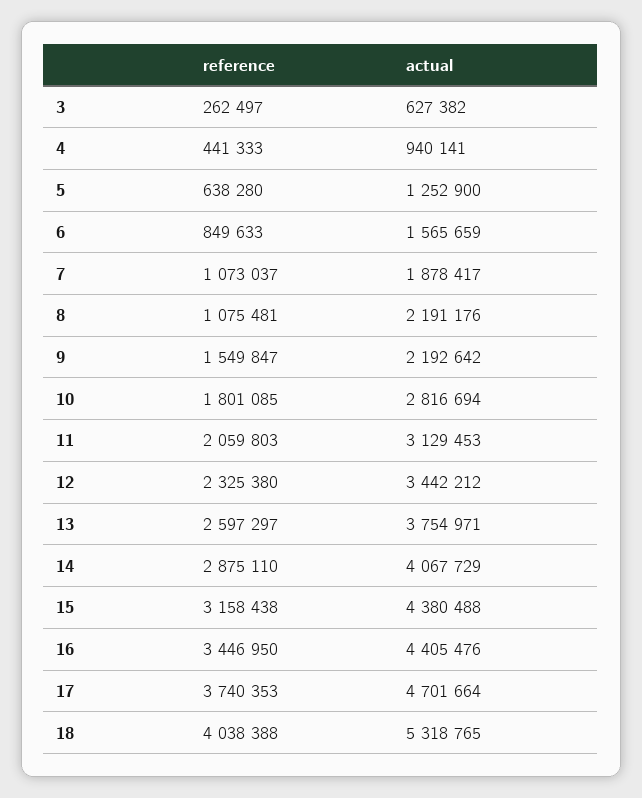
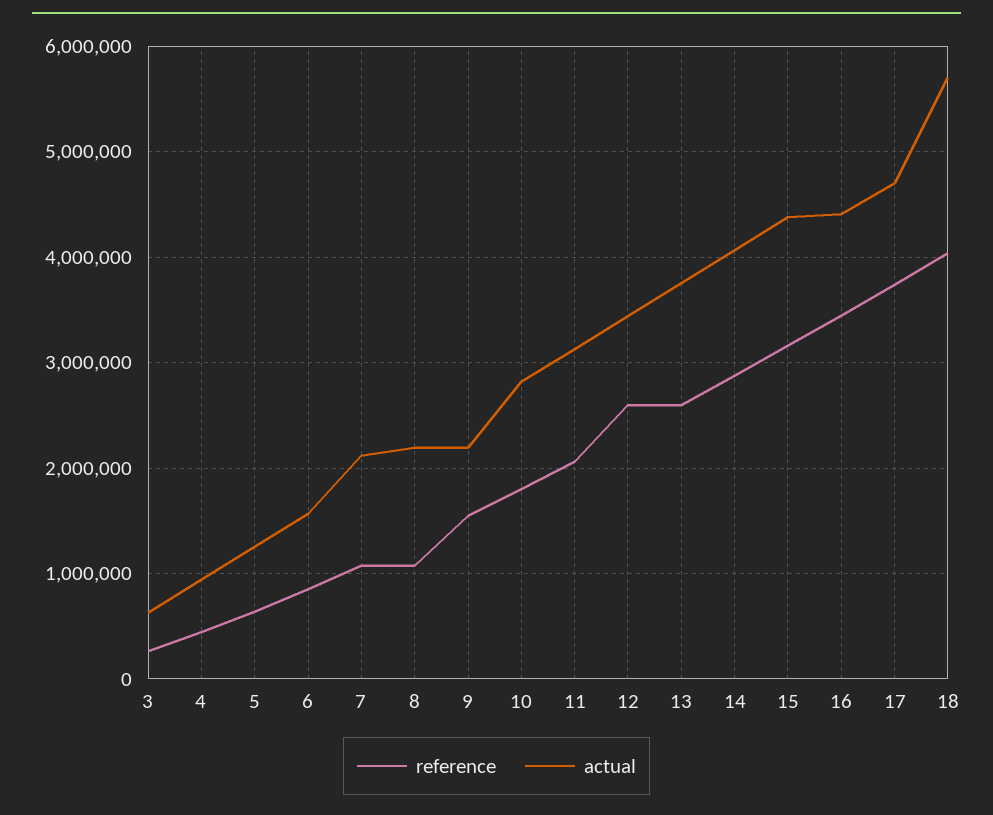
  {
    "reference": {
      "3": 262497,
      "4": 441333,
      "5": 638280,
      "6": 849633,
      "7": 1073037,
      "8": 1075481,
      "9": 1549847,
      "10": 1801085,
      "11": 2059803,
-     "12": 2325380,
+     "12": 2600000,
      "13": 2597297,
      "14": 2875110,
      "15": 3158438,
      "16": 3446950,
      "17": 3740353,
      "18": 4038388
    },
    "actual": {
      "3": 627382,
      "4": 940141,
      "5": 1252900,
      "6": 1565659,
-     "7": 1878417,
+     "7": 2100000,
      "8": 2191176,
      "9": 2192642,
      "10": 2816694,
      "11": 3129453,
      "12": 3442212,
      "13": 3754971,
      "14": 4067729,
      "15": 4380488,
      "16": 4405476,
      "17": 4701664,
-     "18": 5318765
+     "18": 5700000
    }
  }

